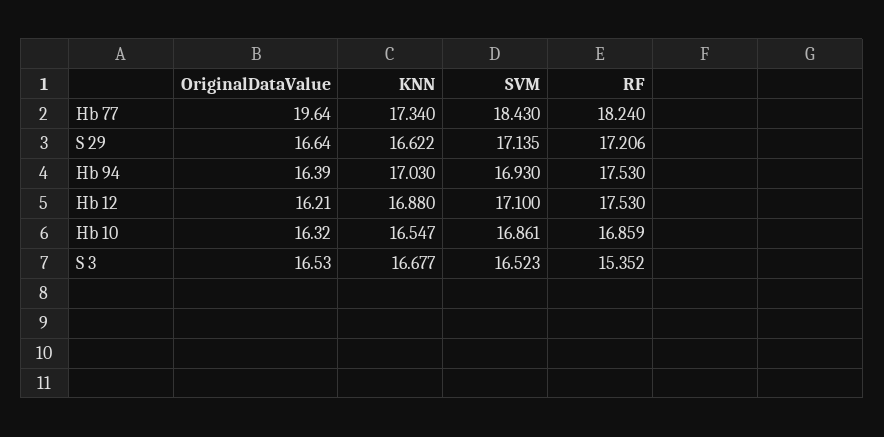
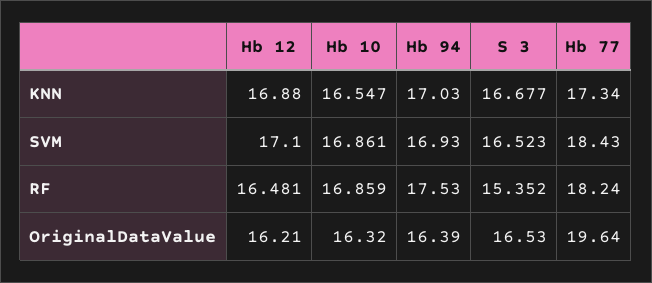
  {
    "OriginalDataValue": {
      "Hb 77": 19.64,
-     "S 29": 16.64,
      "Hb 94": 16.39,
      "Hb 12": 16.21,
      "Hb 10": 16.32,
      "S 3": 16.53
    },
    "KNN": {
      "Hb 77": 17.34,
-     "S 29": 16.622,
      "Hb 94": 17.03,
      "Hb 12": 16.88,
      "Hb 10": 16.547,
      "S 3": 16.677
    },
    "SVM": {
      "Hb 77": 18.43,
-     "S 29": 17.135,
      "Hb 94": 16.93,
      "Hb 12": 17.1,
      "Hb 10": 16.861,
      "S 3": 16.523
    },
    "RF": {
      "Hb 77": 18.24,
-     "S 29": 17.206,
      "Hb 94": 17.53,
-     "Hb 12": 17.53,
+     "Hb 12": 16.481,
      "Hb 10": 16.859,
      "S 3": 15.352
    }
  }

